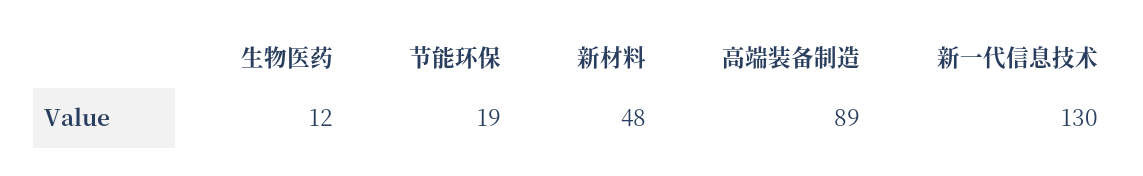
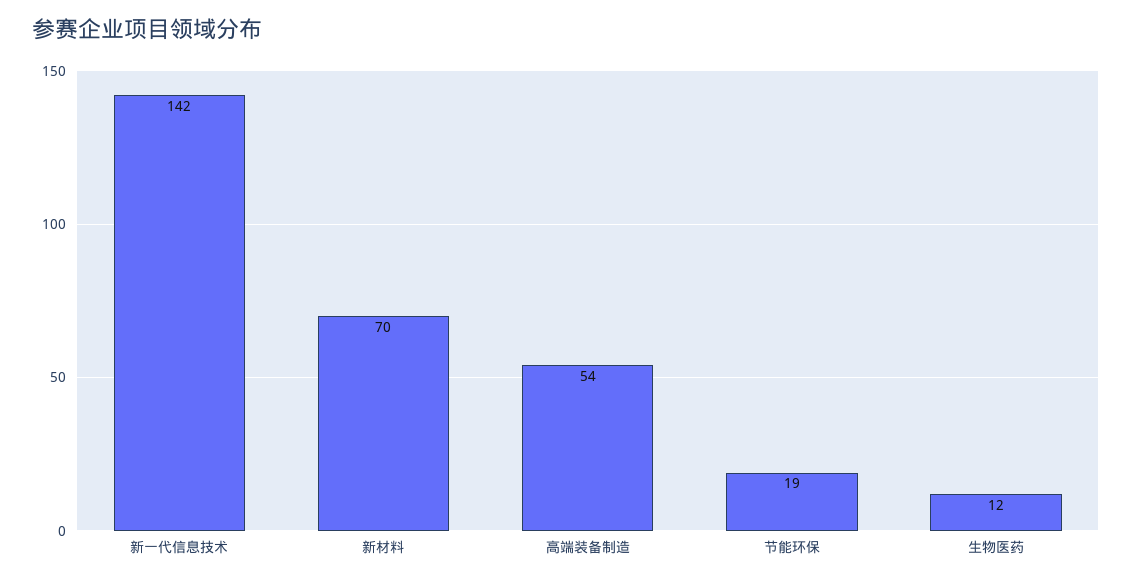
  {
    "生物医药": 12,
    "节能环保": 19,
-   "新材料": 48,
+   "新材料": 70,
-   "高端装备制造": 89,
+   "高端装备制造": 54,
-   "新一代信息技术": 130
+   "新一代信息技术": 142
  }

